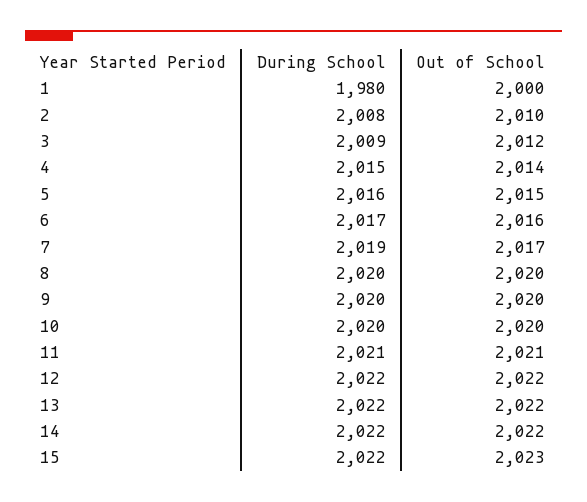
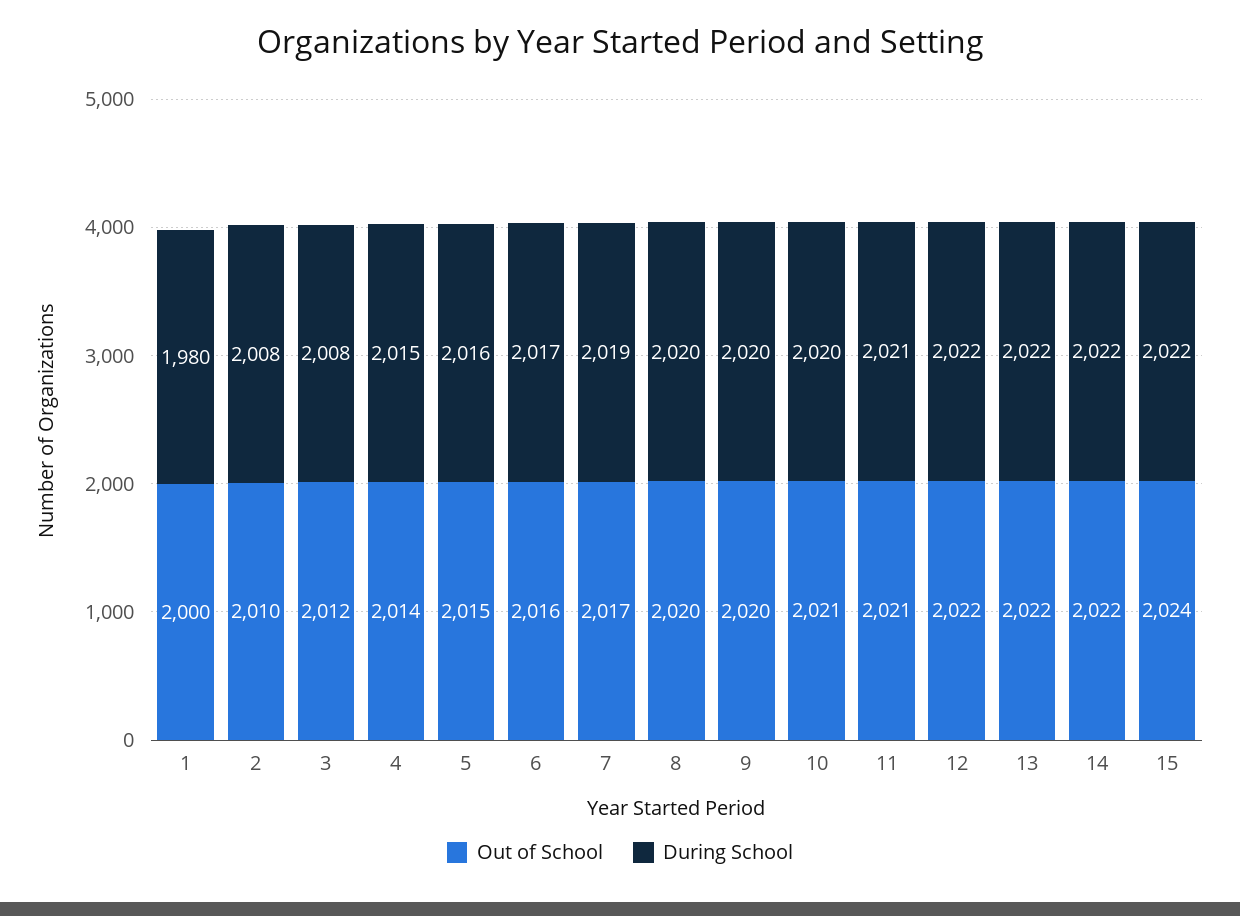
  {
    "During School": {
      "1": 1980,
      "2": 2008,
-     "3": 2009,
+     "3": 2008,
      "4": 2015,
      "5": 2016,
      "6": 2017,
      "7": 2019,
      "8": 2020,
      "9": 2020,
      "10": 2020,
      "11": 2021,
      "12": 2022,
      "13": 2022,
      "14": 2022,
      "15": 2022
    },
    "Out of School": {
      "1": 2000,
      "2": 2010,
      "3": 2012,
      "4": 2014,
      "5": 2015,
      "6": 2016,
      "7": 2017,
      "8": 2020,
      "9": 2020,
-     "10": 2020,
+     "10": 2021,
      "11": 2021,
      "12": 2022,
      "13": 2022,
      "14": 2022,
-     "15": 2023
+     "15": 2024
    }
  }

